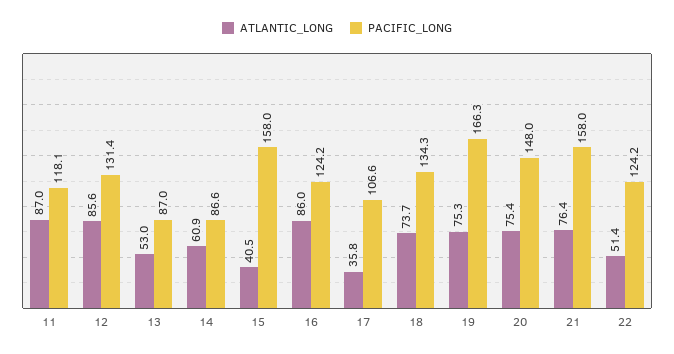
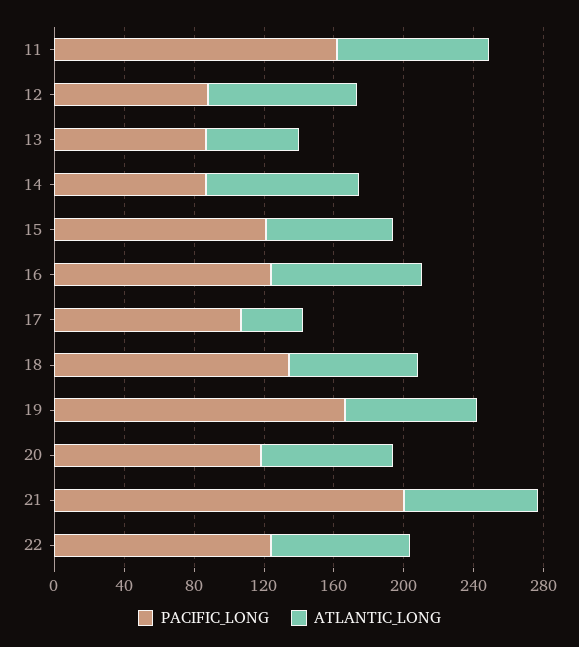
  {
    "ATLANTIC_LONG": {
      "11": 87,
      "12": 85.6,
      "13": 53,
-     "14": 60.9,
+     "14": 90,
-     "15": 40.5,
+     "15": 70,
      "16": 86,
      "17": 35.8,
      "18": 73.7,
      "19": 75.3,
      "20": 75.4,
      "21": 76.4,
-     "22": 51.4
+     "22": 80
    },
    "PACIFIC_LONG": {
-     "11": 118.1,
+     "11": 160,
-     "12": 131.4,
+     "12": 90,
      "13": 87,
      "14": 86.6,
-     "15": 158,
+     "15": 120,
      "16": 124.2,
      "17": 106.6,
      "18": 134.3,
      "19": 166.3,
-     "20": 148,
+     "20": 120,
-     "21": 158,
+     "21": 200,
      "22": 124.2
    }
  }

